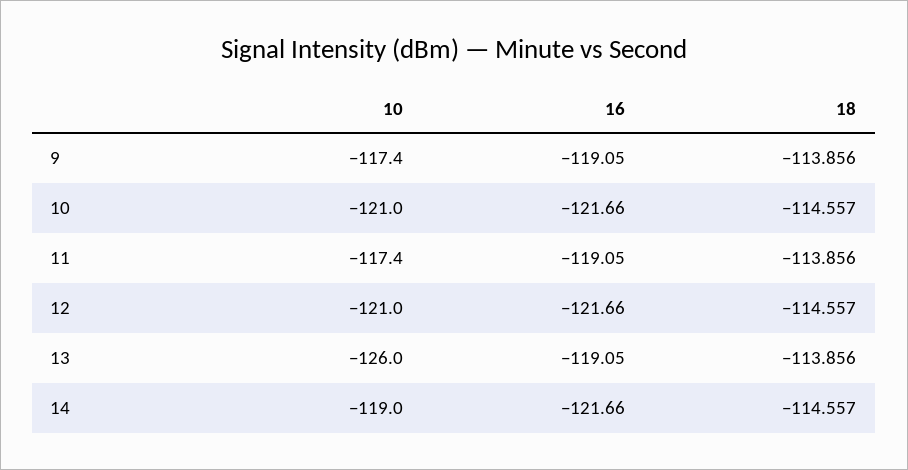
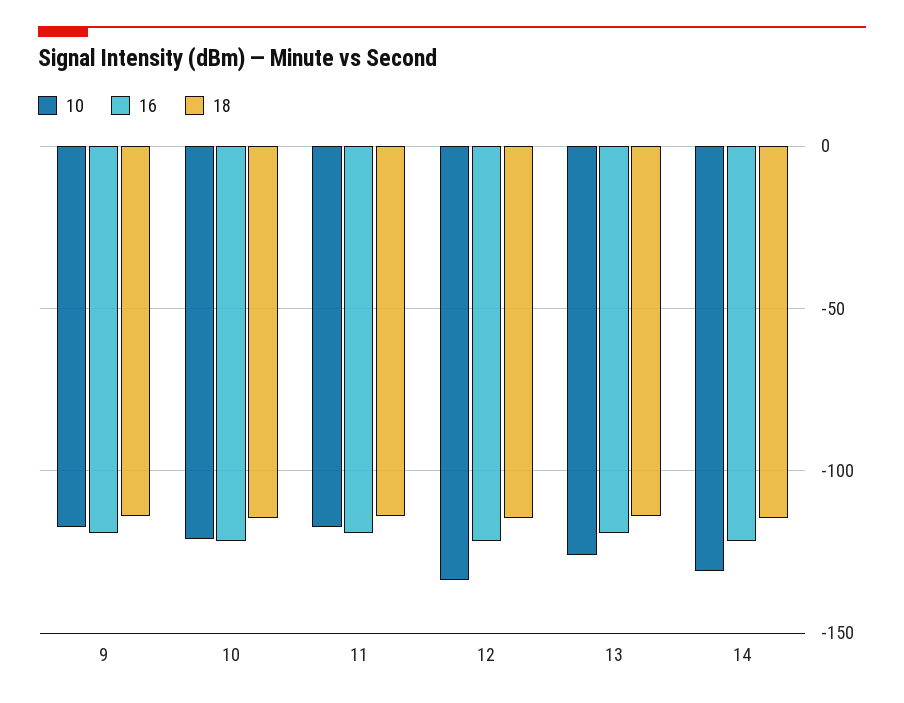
  {
    "10": {
      "9": -117.4,
      "10": -121,
      "11": -117.4,
-     "12": -121,
+     "12": -135,
      "13": -126,
-     "14": -119
+     "14": -130
    },
    "16": {
      "9": -119.05,
      "10": -121.66,
      "11": -119.05,
      "12": -121.66,
      "13": -119.05,
      "14": -121.66
    },
    "18": {
      "9": -113.856,
      "10": -114.557,
      "11": -113.856,
      "12": -114.557,
      "13": -113.856,
      "14": -114.557
    }
  }

